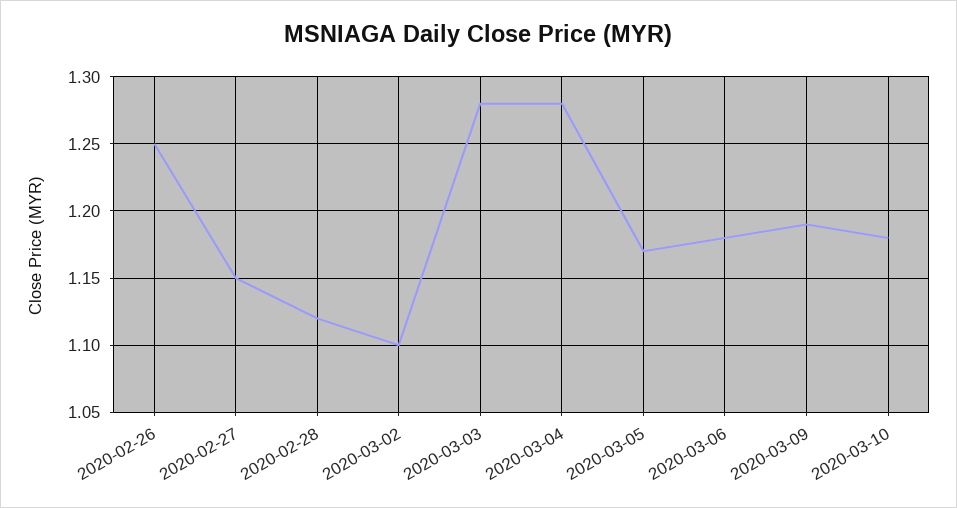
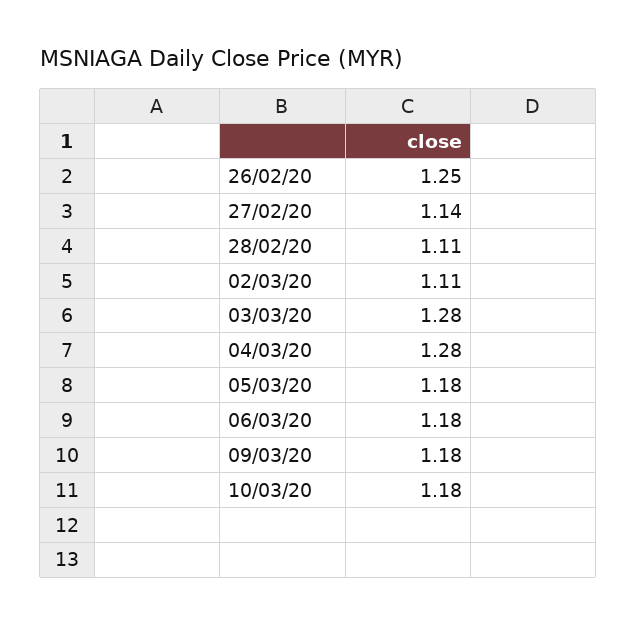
  {
    "2020-02-26": 1.25,
-   "2020-02-27": 1.15,
+   "2020-02-27": 1.14,
-   "2020-02-28": 1.12,
+   "2020-02-28": 1.11,
-   "2020-03-02": 1.1,
+   "2020-03-02": 1.11,
    "2020-03-03": 1.28,
    "2020-03-04": 1.28,
-   "2020-03-05": 1.17,
+   "2020-03-05": 1.18,
    "2020-03-06": 1.18,
-   "2020-03-09": 1.19,
+   "2020-03-09": 1.18,
    "2020-03-10": 1.18
  }

